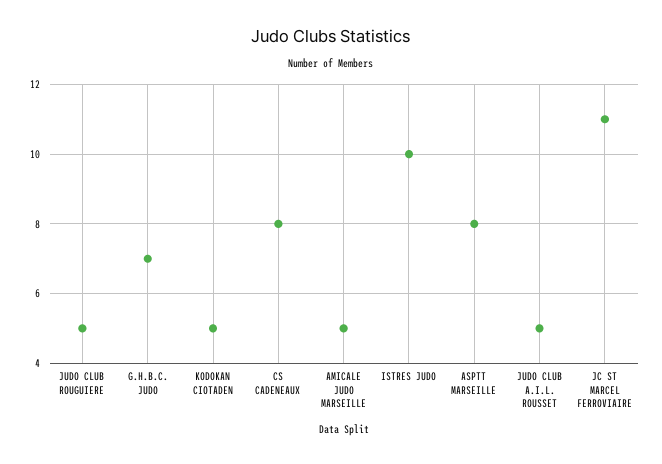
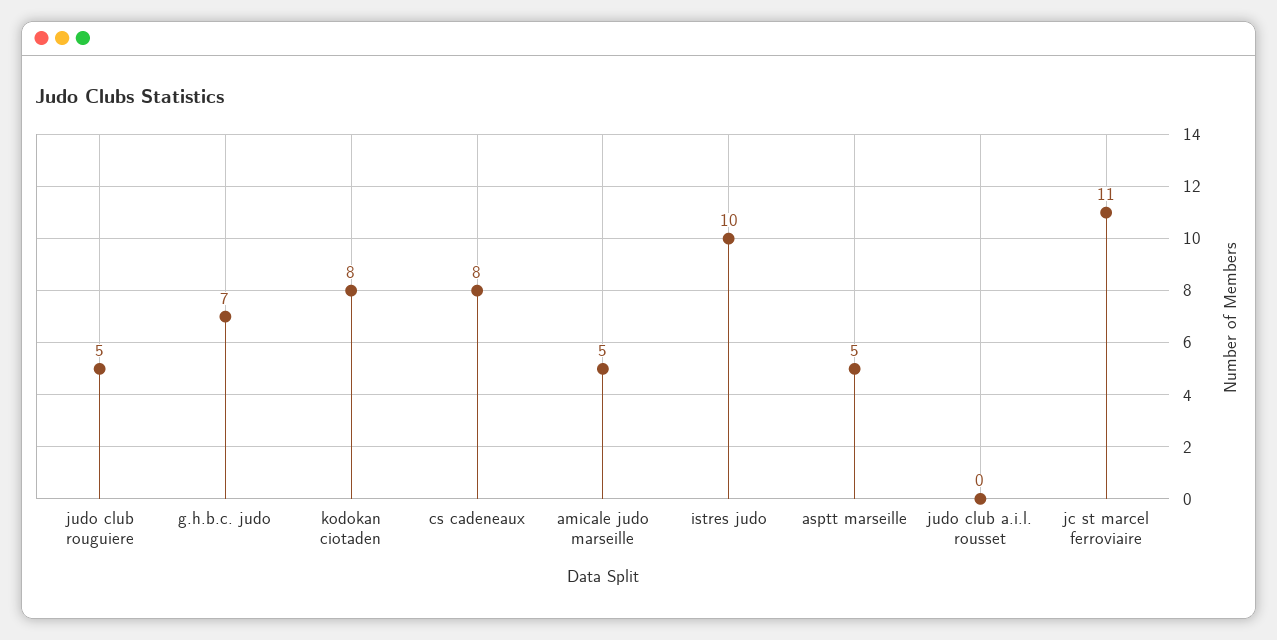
  {
    "JUDO CLUB ROUGUIERE": 5,
    "G.H.B.C. JUDO": 7,
-   "KODOKAN CIOTADEN": 5,
+   "KODOKAN CIOTADEN": 8,
    "CS CADENEAUX": 8,
    "AMICALE JUDO MARSEILLE": 5,
    "ISTRES JUDO": 10,
-   "ASPTT MARSEILLE": 8,
+   "ASPTT MARSEILLE": 5,
-   "JUDO CLUB A.I.L. ROUSSET": 5,
+   "JUDO CLUB A.I.L. ROUSSET": 0,
    "JC ST MARCEL FERROVIAIRE": 11
  }

